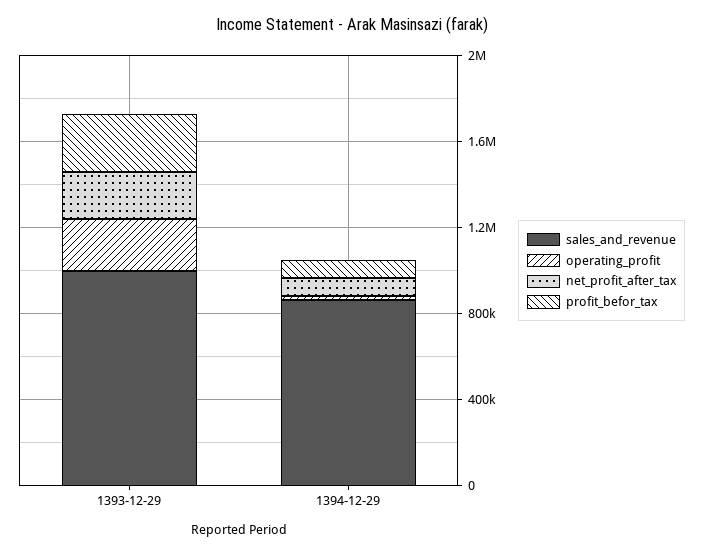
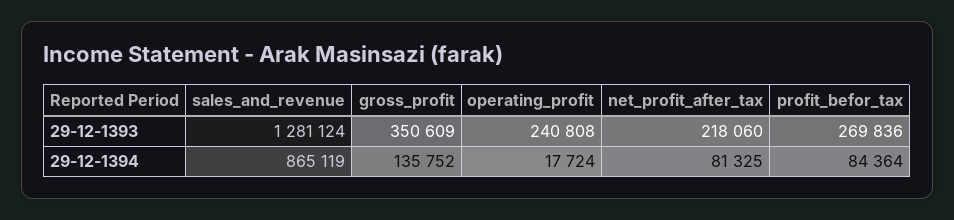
  {
    "sales_and_revenue": {
-     "1393-12-29": 1000000,
+     "1393-12-29": 1281124,
      "1394-12-29": 865119
    },
    "operating_profit": {
      "1393-12-29": 240808,
      "1394-12-29": 17724
    },
    "net_profit_after_tax": {
      "1393-12-29": 218060,
      "1394-12-29": 81325
    },
    "profit_befor_tax": {
      "1393-12-29": 269836,
      "1394-12-29": 84364
-   }
+   },
+   "gross_profit": {
+     "1393-12-29": 350609,
+     "1394-12-29": 135752
+   }
  }

